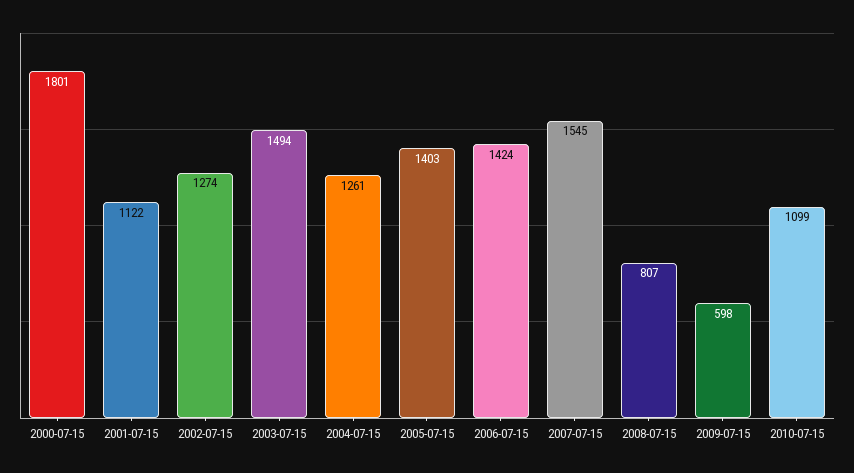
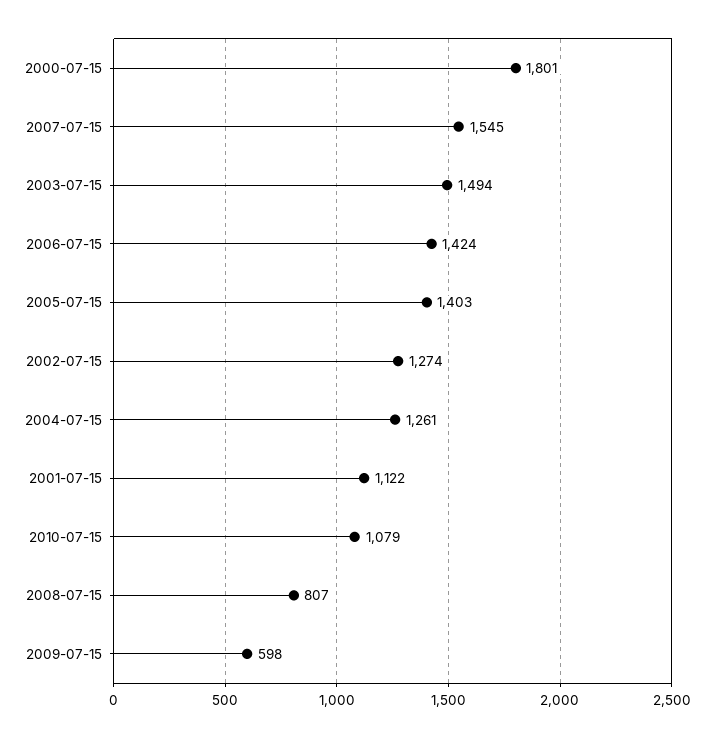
  {
    "2000-07-15": 1801,
    "2001-07-15": 1122,
    "2002-07-15": 1274,
    "2003-07-15": 1494,
    "2004-07-15": 1261,
    "2005-07-15": 1403,
    "2006-07-15": 1424,
    "2007-07-15": 1545,
    "2008-07-15": 807,
    "2009-07-15": 598,
-   "2010-07-15": 1099
+   "2010-07-15": 1079
  }

